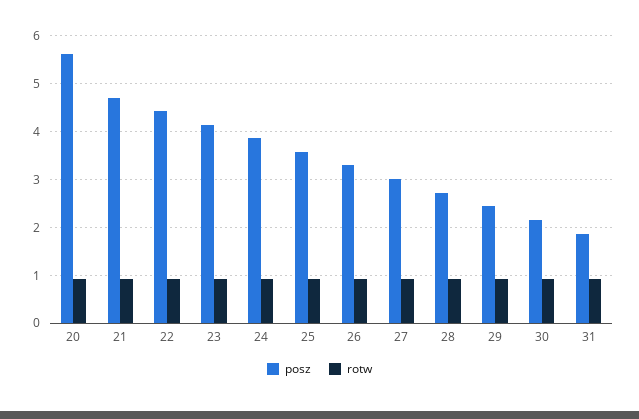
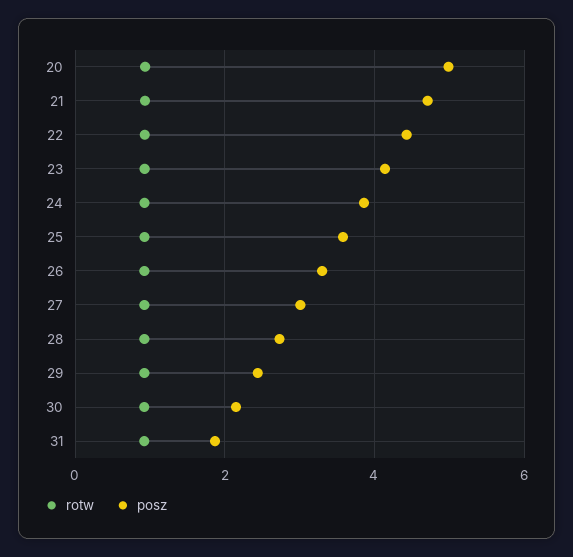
  {
    "posz": {
-     "20": 5.6,
+     "20": 5,
      "21": 4.8,
      "22": 4.4,
      "23": 4.2,
      "24": 3.8,
      "25": 3.6,
      "26": 3.4,
      "27": 3,
      "28": 2.8,
      "29": 2.4,
      "30": 2.2,
      "31": 1.8
    },
    "rotw": {
      "20": 1,
      "21": 1,
      "22": 1,
      "23": 1,
      "24": 1,
      "25": 1,
      "26": 1,
      "27": 1,
      "28": 1,
      "29": 1,
      "30": 1,
      "31": 1
    }
  }

